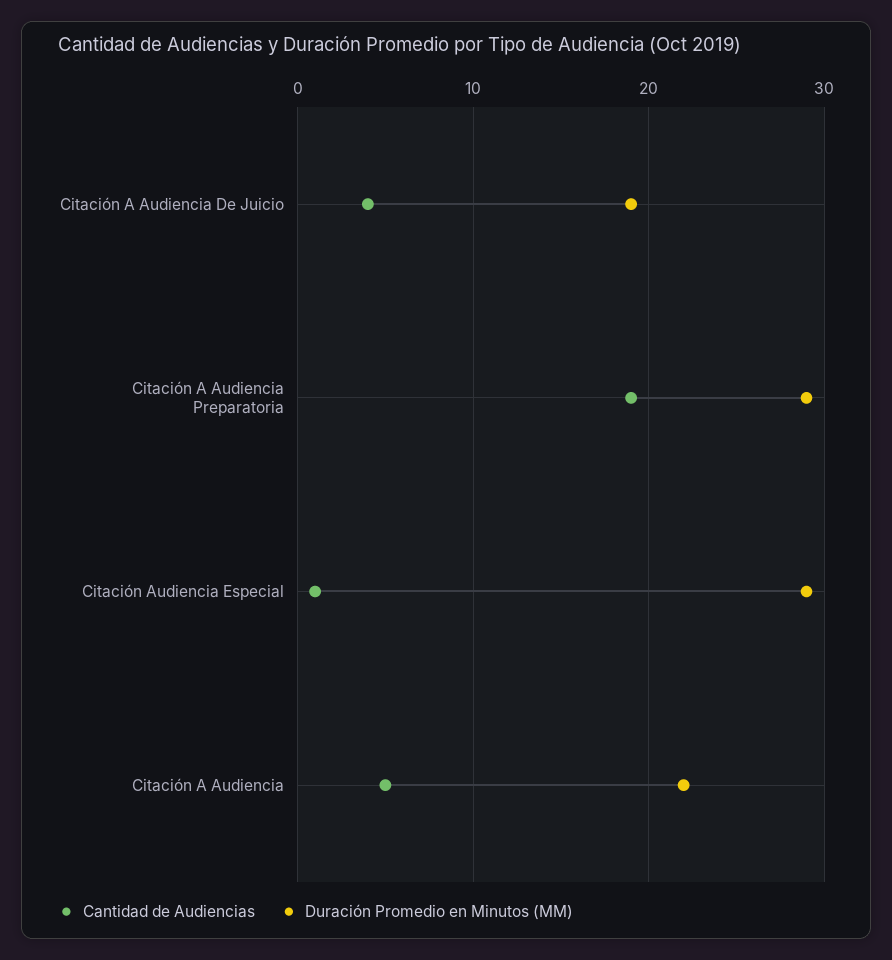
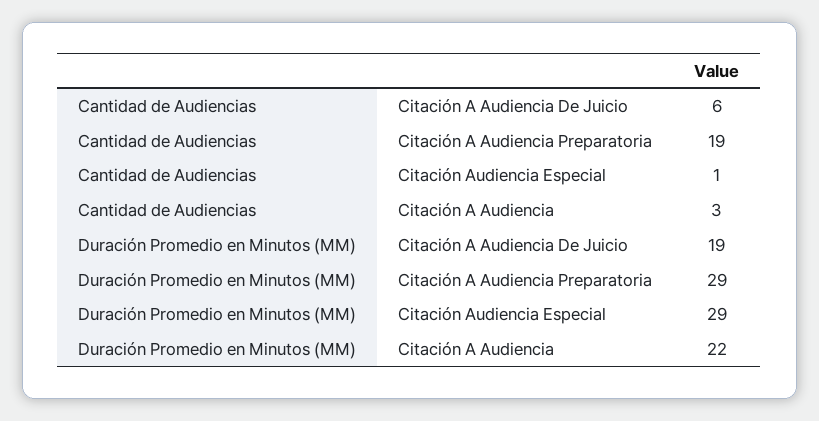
  {
    "Cantidad de Audiencias": {
-     "Citación A Audiencia De Juicio": 4,
+     "Citación A Audiencia De Juicio": 6,
      "Citación A Audiencia Preparatoria": 19,
      "Citación Audiencia Especial": 1,
-     "Citación A Audiencia": 5
+     "Citación A Audiencia": 3
    },
    "Duración Promedio en Minutos (MM)": {
      "Citación A Audiencia De Juicio": 19,
      "Citación A Audiencia Preparatoria": 29,
      "Citación Audiencia Especial": 29,
      "Citación A Audiencia": 22
    }
  }

